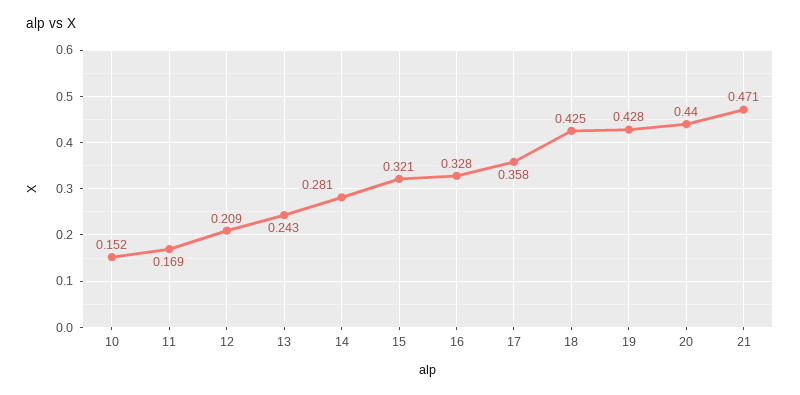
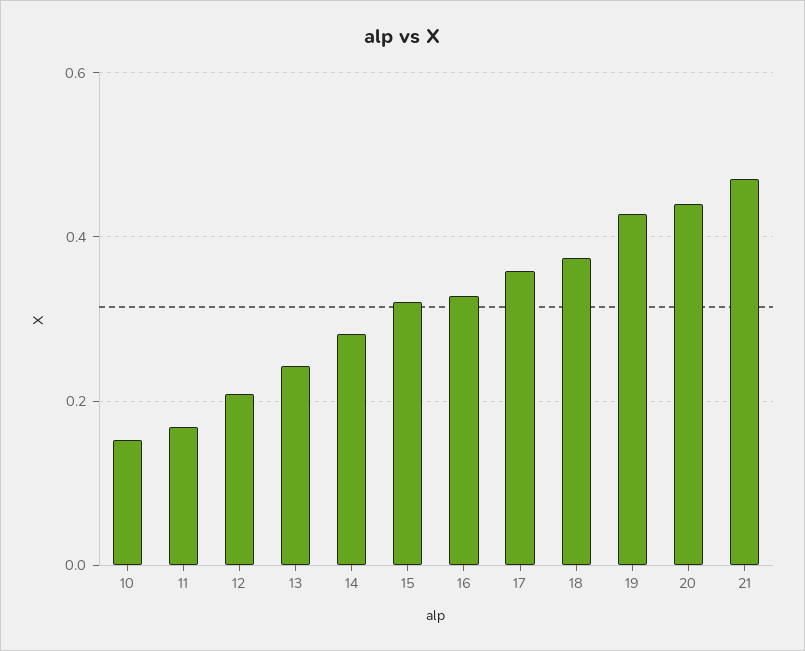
  {
    "10": 0.152,
    "11": 0.169,
    "12": 0.209,
    "13": 0.243,
    "14": 0.281,
    "15": 0.321,
    "16": 0.328,
    "17": 0.358,
-   "18": 0.425,
+   "18": 0.38,
    "19": 0.428,
    "20": 0.44,
    "21": 0.471
  }

